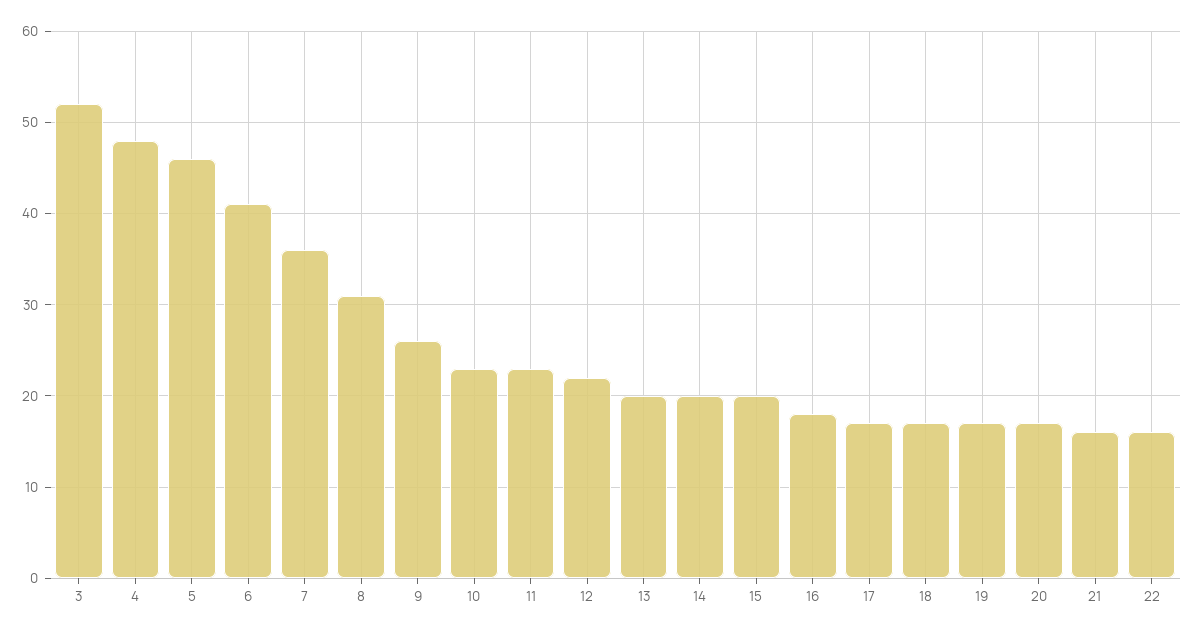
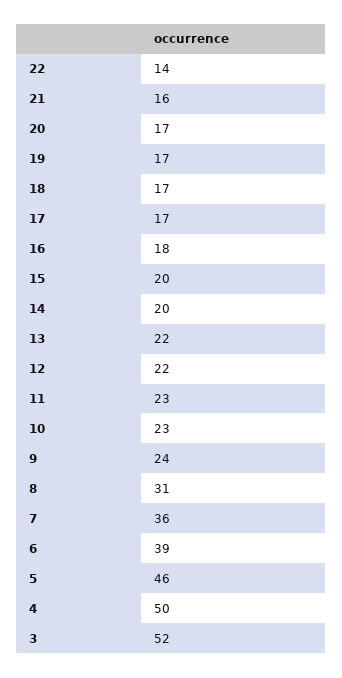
  {
    "3": 52,
-   "4": 48,
+   "4": 50,
    "5": 46,
-   "6": 41,
+   "6": 39,
    "7": 36,
    "8": 31,
-   "9": 26,
+   "9": 24,
    "10": 23,
    "11": 23,
    "12": 22,
-   "13": 20,
+   "13": 22,
    "14": 20,
    "15": 20,
    "16": 18,
    "17": 17,
    "18": 17,
    "19": 17,
    "20": 17,
    "21": 16,
-   "22": 16
+   "22": 14
  }

